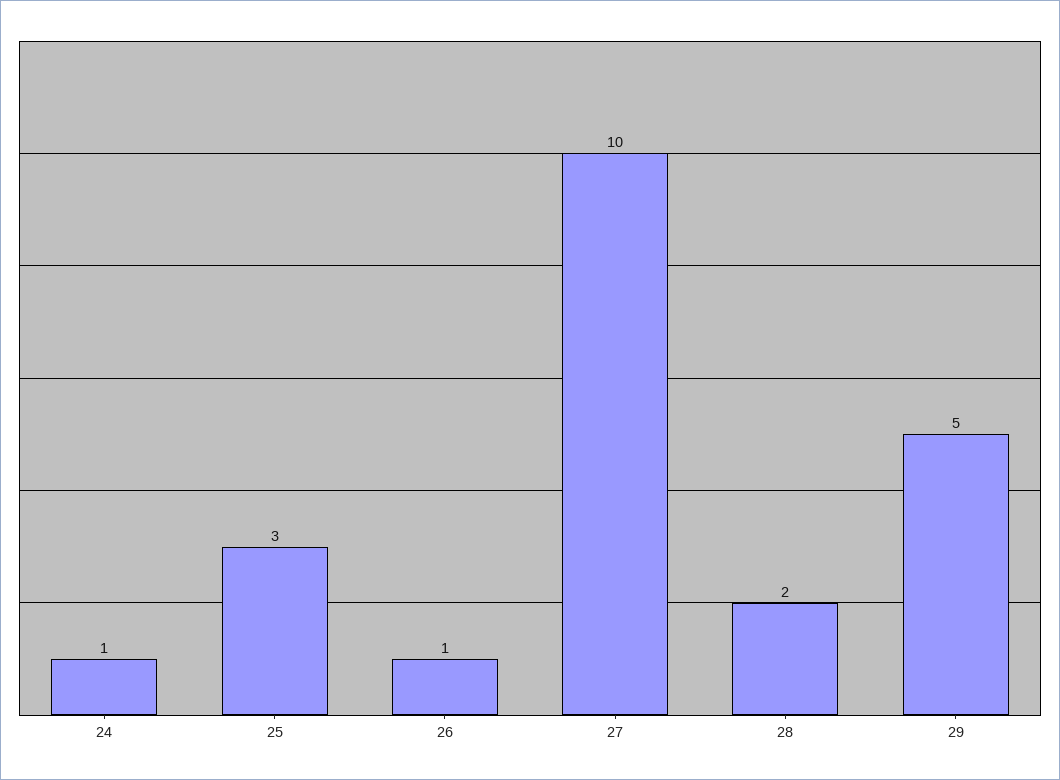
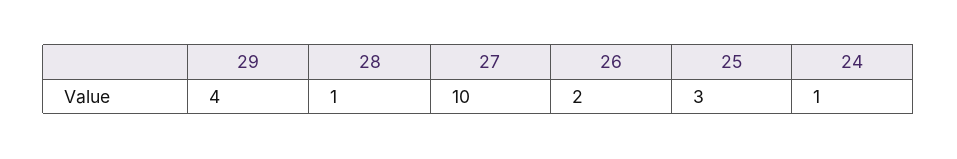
  {
    "24": 1,
    "25": 3,
-   "26": 1,
+   "26": 2,
    "27": 10,
-   "28": 2,
+   "28": 1,
-   "29": 5
+   "29": 4
  }

